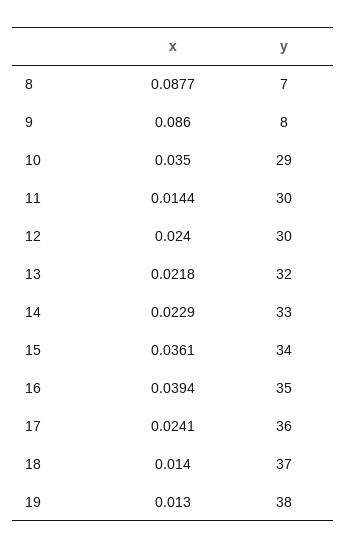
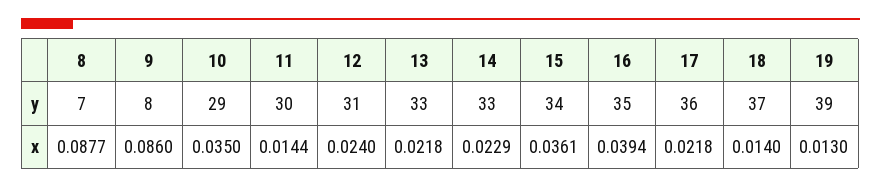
  {
    "x": {
      "8": 0.0877,
      "9": 0.086,
      "10": 0.035,
      "11": 0.0144,
      "12": 0.024,
      "13": 0.0218,
      "14": 0.0229,
      "15": 0.0361,
      "16": 0.0394,
-     "17": 0.0241,
+     "17": 0.0218,
      "18": 0.014,
      "19": 0.013
    },
    "y": {
      "8": 7,
      "9": 8,
      "10": 29,
      "11": 30,
-     "12": 30,
+     "12": 31,
-     "13": 32,
+     "13": 33,
      "14": 33,
      "15": 34,
      "16": 35,
      "17": 36,
      "18": 37,
-     "19": 38
+     "19": 39
    }
  }

